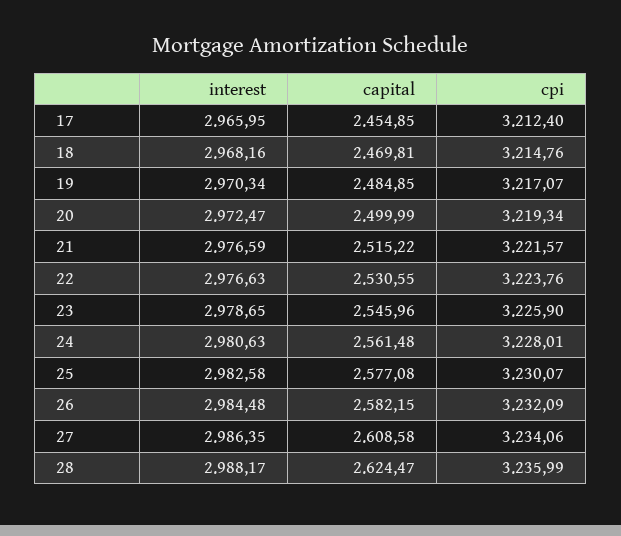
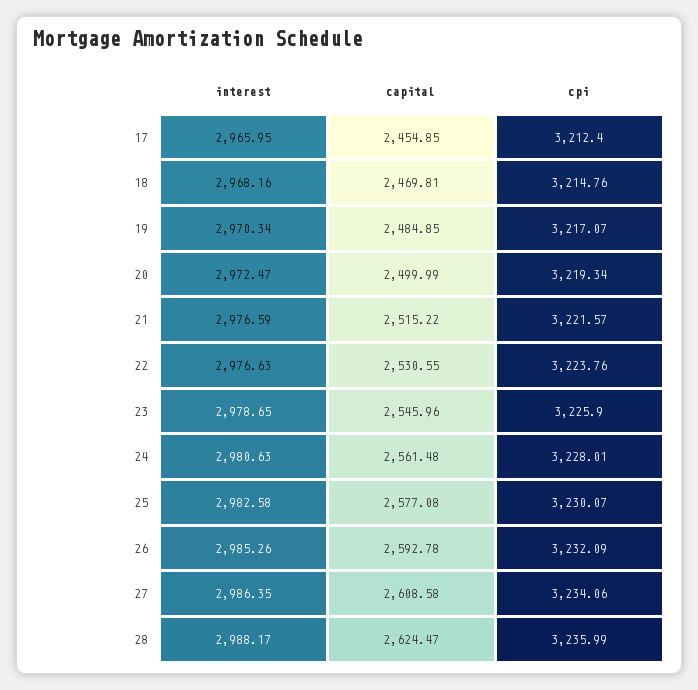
  {
    "interest": {
      "17": 2965.95,
      "18": 2968.16,
      "19": 2970.34,
      "20": 2972.47,
      "21": 2976.59,
      "22": 2976.63,
      "23": 2978.65,
      "24": 2980.63,
      "25": 2982.58,
-     "26": 2984.48,
+     "26": 2985.26,
      "27": 2986.35,
      "28": 2988.17
    },
    "capital": {
      "17": 2454.85,
      "18": 2469.81,
      "19": 2484.85,
      "20": 2499.99,
      "21": 2515.22,
      "22": 2530.55,
      "23": 2545.96,
      "24": 2561.48,
      "25": 2577.08,
-     "26": 2582.15,
+     "26": 2592.78,
      "27": 2608.58,
      "28": 2624.47
    },
    "cpi": {
      "17": 3212.4,
      "18": 3214.76,
      "19": 3217.07,
      "20": 3219.34,
      "21": 3221.57,
      "22": 3223.76,
      "23": 3225.9,
      "24": 3228.01,
      "25": 3230.07,
      "26": 3232.09,
      "27": 3234.06,
      "28": 3235.99
    }
  }

